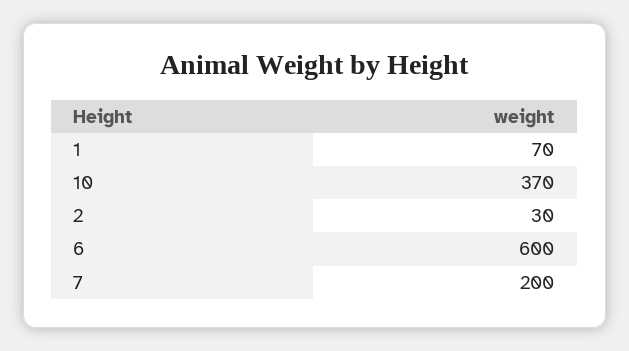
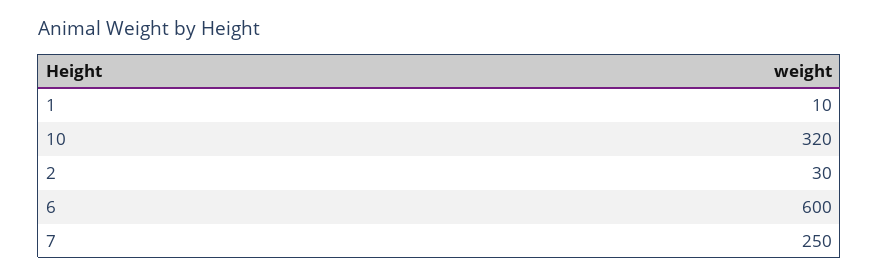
  {
-   "1": 70,
+   "1": 10,
-   "10": 370,
+   "10": 320,
    "2": 30,
    "6": 600,
-   "7": 200
+   "7": 250
  }

